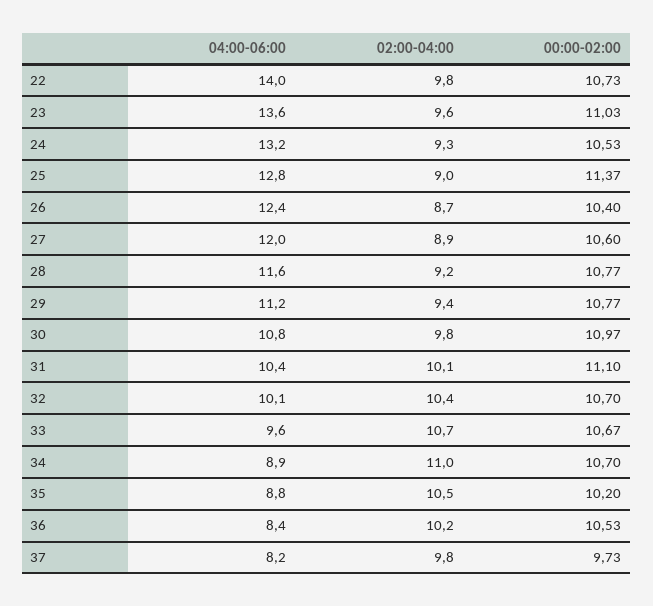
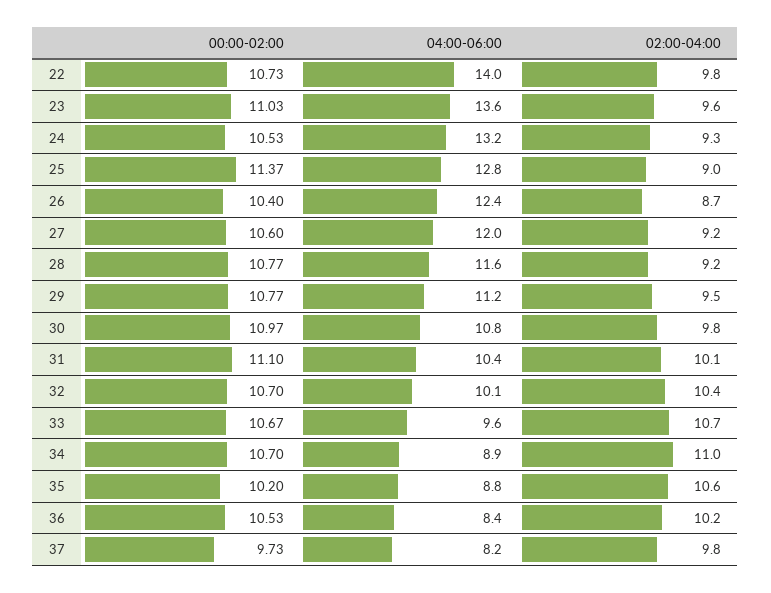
  {
    "04:00-06:00": {
      "22": 14,
      "23": 13.6,
      "24": 13.2,
      "25": 12.8,
      "26": 12.4,
      "27": 12,
      "28": 11.6,
      "29": 11.2,
      "30": 10.8,
      "31": 10.4,
      "32": 10.1,
      "33": 9.6,
      "34": 8.9,
      "35": 8.8,
      "36": 8.4,
      "37": 8.2
    },
    "02:00-04:00": {
      "22": 9.8,
      "23": 9.6,
      "24": 9.3,
      "25": 9,
      "26": 8.7,
-     "27": 8.9,
+     "27": 9.2,
      "28": 9.2,
-     "29": 9.4,
+     "29": 9.5,
      "30": 9.8,
      "31": 10.1,
      "32": 10.4,
      "33": 10.7,
      "34": 11,
-     "35": 10.5,
+     "35": 10.6,
      "36": 10.2,
      "37": 9.8
    },
    "00:00-02:00": {
      "22": 10.73,
      "23": 11.03,
      "24": 10.53,
      "25": 11.37,
      "26": 10.4,
      "27": 10.6,
      "28": 10.77,
      "29": 10.77,
      "30": 10.97,
      "31": 11.1,
      "32": 10.7,
      "33": 10.67,
      "34": 10.7,
      "35": 10.2,
      "36": 10.53,
      "37": 9.73
    }
  }

